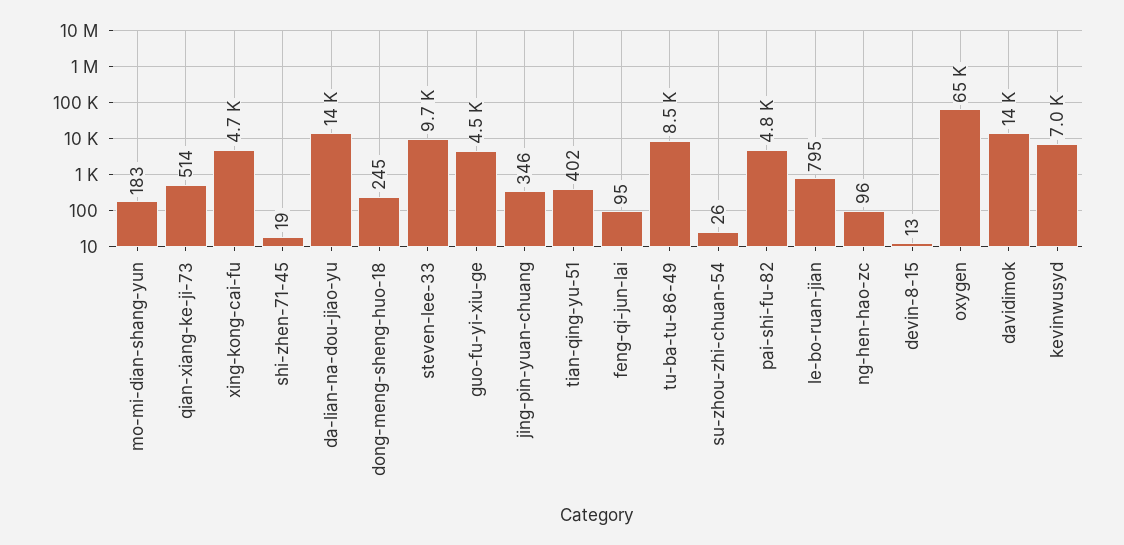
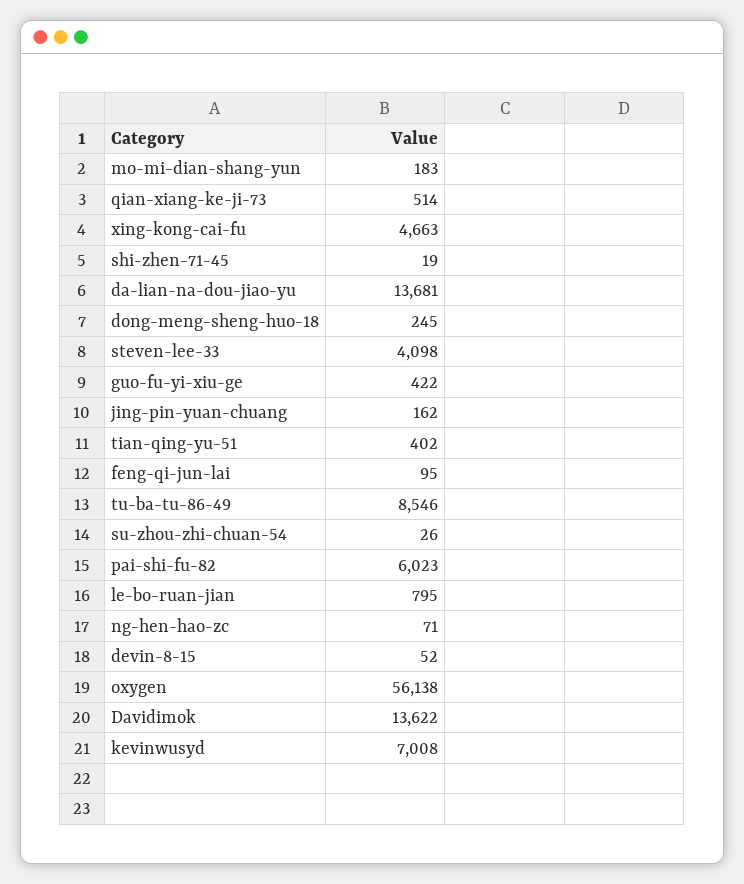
  {
    "mo-mi-dian-shang-yun": 183,
    "qian-xiang-ke-ji-73": 514,
    "xing-kong-cai-fu": 4663,
    "shi-zhen-71-45": 19,
    "da-lian-na-dou-jiao-yu": 13681,
    "dong-meng-sheng-huo-18": 245,
-   "steven-lee-33": 9700,
+   "steven-lee-33": 4098,
-   "guo-fu-yi-xiu-ge": 4500,
+   "guo-fu-yi-xiu-ge": 422,
-   "jing-pin-yuan-chuang": 346,
+   "jing-pin-yuan-chuang": 162,
    "tian-qing-yu-51": 402,
    "feng-qi-jun-lai": 95,
    "tu-ba-tu-86-49": 8546,
    "su-zhou-zhi-chuan-54": 26,
-   "pai-shi-fu-82": 4800,
+   "pai-shi-fu-82": 6023,
    "le-bo-ruan-jian": 795,
-   "ng-hen-hao-zc": 96,
+   "ng-hen-hao-zc": 71,
-   "devin-8-15": 13,
+   "devin-8-15": 52,
-   "oxygen": 65000,
+   "oxygen": 56138,
    "davidimok": 13622,
    "kevinwusyd": 7008
  }

